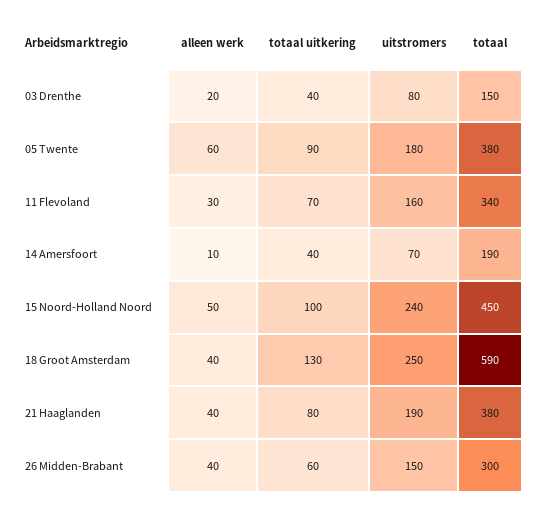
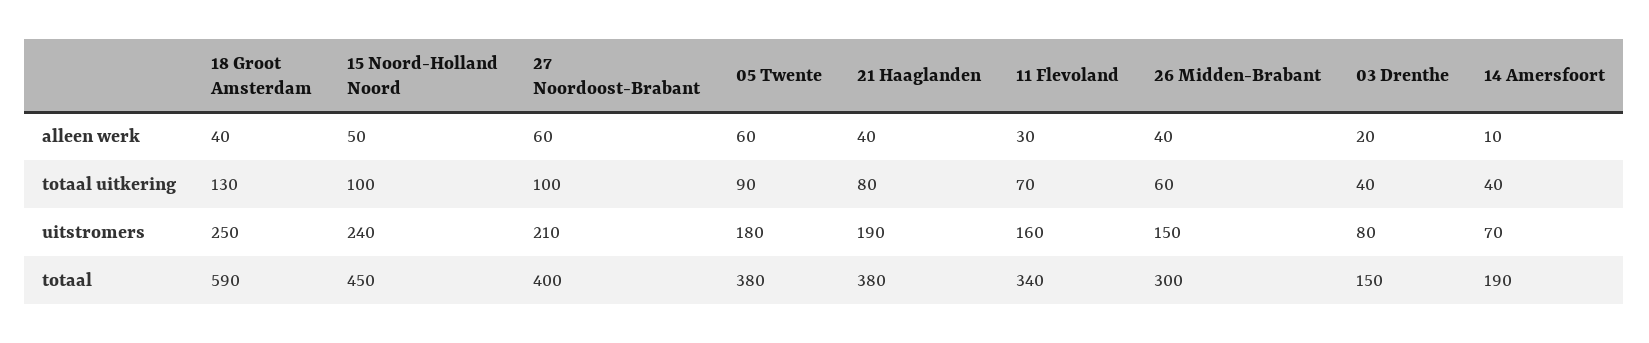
  {
    "alleen werk": {
      "03 Drenthe": 20,
      "05 Twente": 60,
      "11 Flevoland": 30,
      "14 Amersfoort": 10,
      "15 Noord-Holland Noord": 50,
      "18 Groot Amsterdam": 40,
      "21 Haaglanden": 40,
-     "26 Midden-Brabant": 40
+     "26 Midden-Brabant": 40,
+     "27 Noordoost-Brabant": 60
    },
    "totaal uitkering": {
      "03 Drenthe": 40,
      "05 Twente": 90,
      "11 Flevoland": 70,
      "14 Amersfoort": 40,
      "15 Noord-Holland Noord": 100,
      "18 Groot Amsterdam": 130,
      "21 Haaglanden": 80,
-     "26 Midden-Brabant": 60
+     "26 Midden-Brabant": 60,
+     "27 Noordoost-Brabant": 100
    },
    "uitstromers": {
      "03 Drenthe": 80,
      "05 Twente": 180,
      "11 Flevoland": 160,
      "14 Amersfoort": 70,
      "15 Noord-Holland Noord": 240,
      "18 Groot Amsterdam": 250,
      "21 Haaglanden": 190,
-     "26 Midden-Brabant": 150
+     "26 Midden-Brabant": 150,
+     "27 Noordoost-Brabant": 210
    },
    "totaal": {
      "03 Drenthe": 150,
      "05 Twente": 380,
      "11 Flevoland": 340,
      "14 Amersfoort": 190,
      "15 Noord-Holland Noord": 450,
      "18 Groot Amsterdam": 590,
      "21 Haaglanden": 380,
-     "26 Midden-Brabant": 300
+     "26 Midden-Brabant": 300,
+     "27 Noordoost-Brabant": 400
    }
  }

